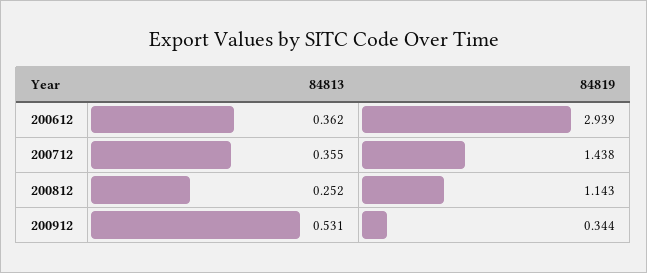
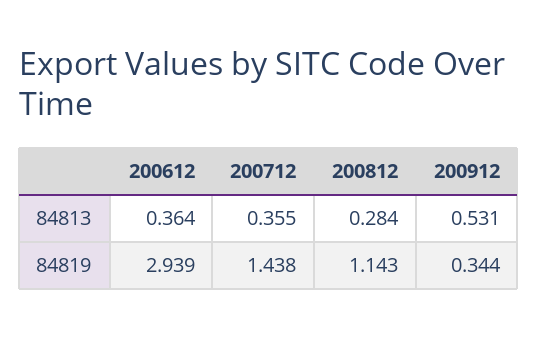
  {
    "84813": {
-     "200612": 0.362,
+     "200612": 0.364,
      "200712": 0.355,
-     "200812": 0.252,
+     "200812": 0.284,
      "200912": 0.531
    },
    "84819": {
      "200612": 2.939,
      "200712": 1.438,
      "200812": 1.143,
      "200912": 0.344
    }
  }

